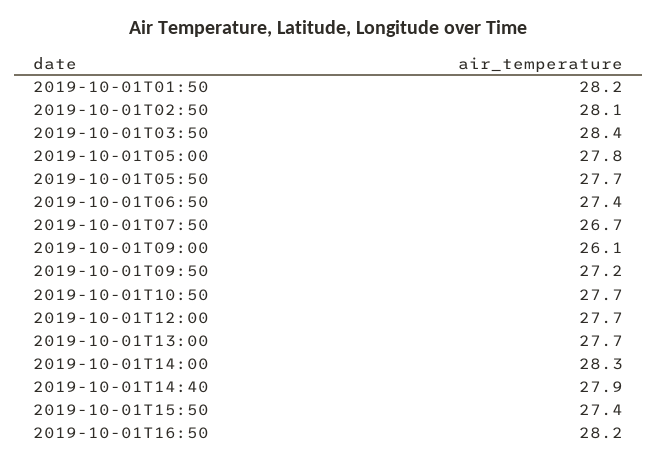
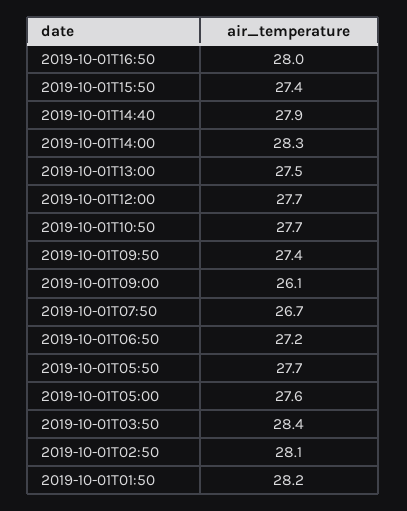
  {
    "2019-10-01T01:50": 28.2,
    "2019-10-01T02:50": 28.1,
    "2019-10-01T03:50": 28.4,
-   "2019-10-01T05:00": 27.8,
+   "2019-10-01T05:00": 27.6,
    "2019-10-01T05:50": 27.7,
-   "2019-10-01T06:50": 27.4,
+   "2019-10-01T06:50": 27.2,
    "2019-10-01T07:50": 26.7,
    "2019-10-01T09:00": 26.1,
-   "2019-10-01T09:50": 27.2,
+   "2019-10-01T09:50": 27.4,
    "2019-10-01T10:50": 27.7,
    "2019-10-01T12:00": 27.7,
-   "2019-10-01T13:00": 27.7,
+   "2019-10-01T13:00": 27.5,
    "2019-10-01T14:00": 28.3,
    "2019-10-01T14:40": 27.9,
    "2019-10-01T15:50": 27.4,
-   "2019-10-01T16:50": 28.2
+   "2019-10-01T16:50": 28
  }

